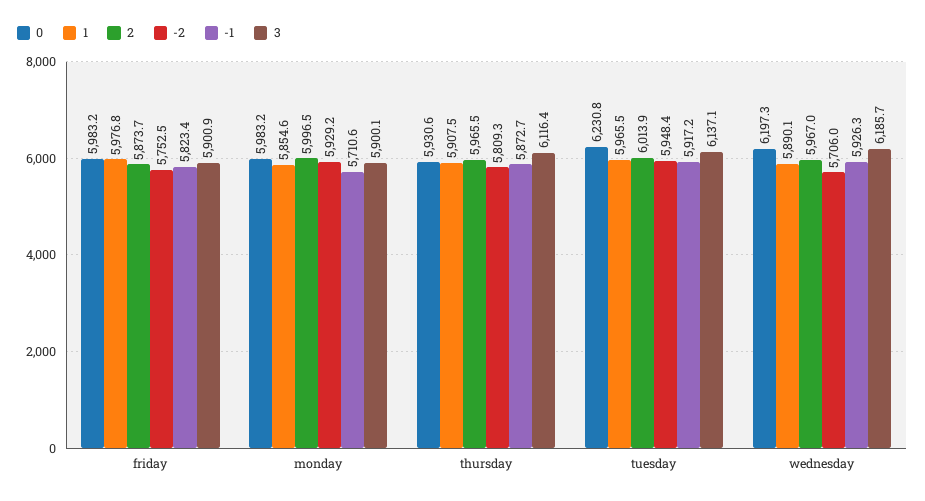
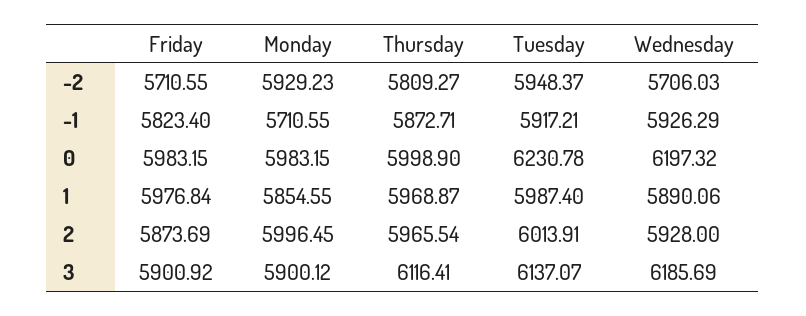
  {
    "0": {
      "friday": 5983.15,
      "monday": 5983.15,
-     "thursday": 5930.6,
+     "thursday": 5998.9,
      "tuesday": 6230.78,
      "wednesday": 6197.32
    },
    "1": {
      "friday": 5976.84,
      "monday": 5854.55,
-     "thursday": 5907.5,
+     "thursday": 5968.87,
-     "tuesday": 5965.5,
+     "tuesday": 5987.4,
      "wednesday": 5890.06
    },
    "2": {
      "friday": 5873.69,
      "monday": 5996.45,
      "thursday": 5965.54,
      "tuesday": 6013.91,
-     "wednesday": 5967
+     "wednesday": 5928
    },
    "-2": {
-     "friday": 5752.5,
+     "friday": 5710.55,
      "monday": 5929.23,
      "thursday": 5809.27,
      "tuesday": 5948.37,
      "wednesday": 5706.03
    },
    "-1": {
      "friday": 5823.4,
      "monday": 5710.55,
      "thursday": 5872.71,
      "tuesday": 5917.21,
      "wednesday": 5926.29
    },
    "3": {
      "friday": 5900.92,
      "monday": 5900.12,
      "thursday": 6116.41,
      "tuesday": 6137.07,
      "wednesday": 6185.69
    }
  }

